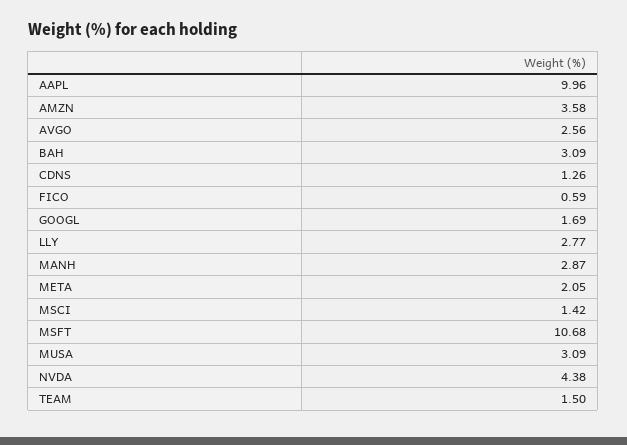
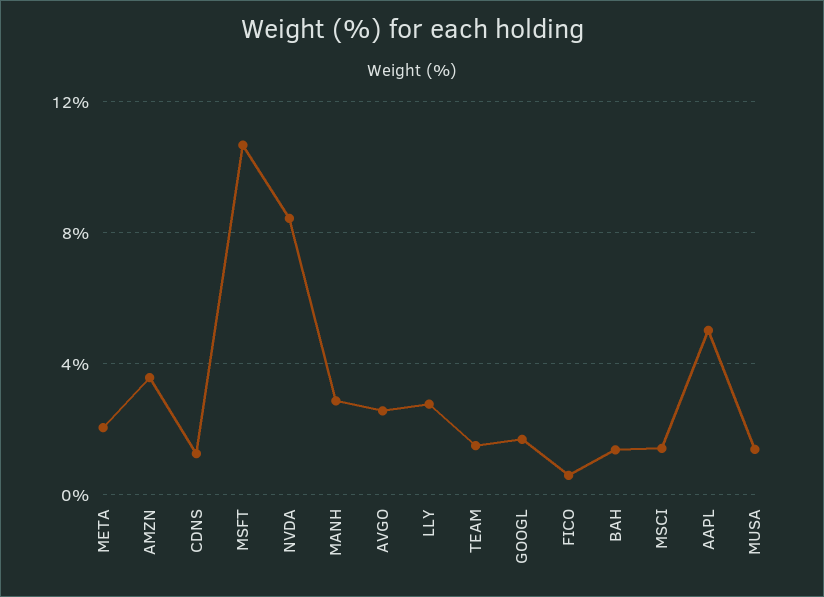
  {
-   "AAPL": 9.96,
+   "AAPL": 5,
    "AMZN": 3.58,
    "AVGO": 2.56,
-   "BAH": 3.09,
+   "BAH": 1.5,
    "CDNS": 1.26,
    "FICO": 0.59,
    "GOOGL": 1.69,
    "LLY": 2.77,
    "MANH": 2.87,
    "META": 2.05,
    "MSCI": 1.42,
    "MSFT": 10.68,
-   "MUSA": 3.09,
+   "MUSA": 1.5,
-   "NVDA": 4.38,
+   "NVDA": 8.5,
    "TEAM": 1.5
  }

